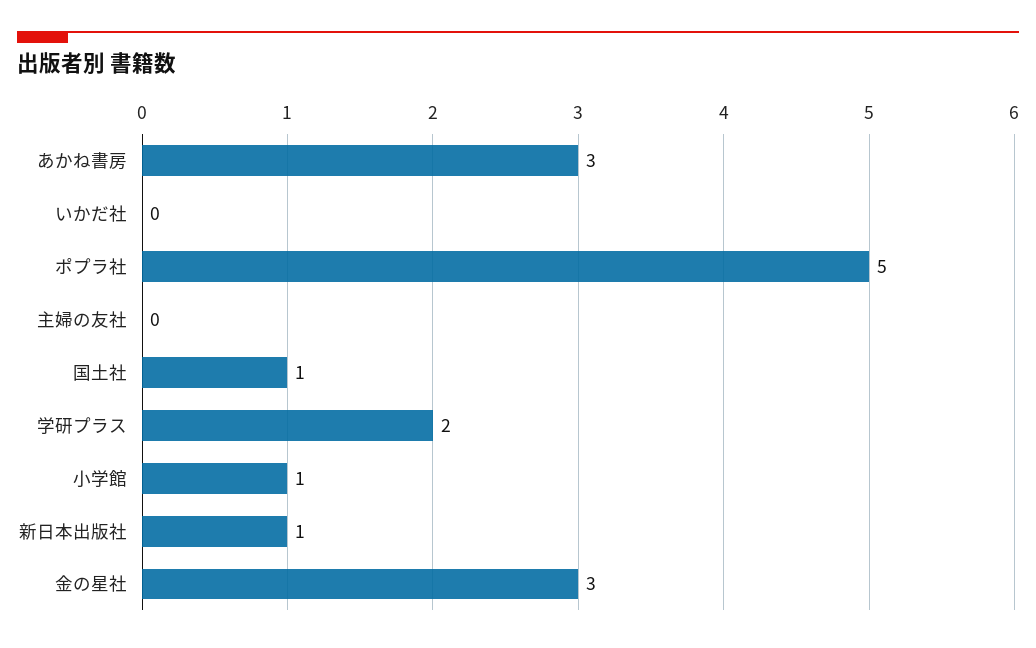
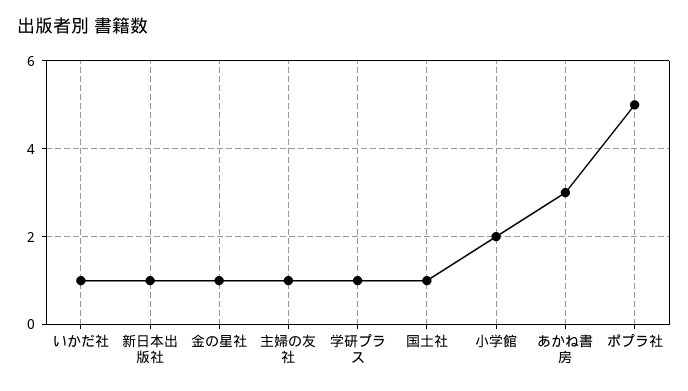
  {
    "あかね書房": 3,
-   "いかだ社": 0,
+   "いかだ社": 1,
    "ポプラ社": 5,
-   "主婦の友社": 0,
+   "主婦の友社": 1,
    "国土社": 1,
-   "学研プラス": 2,
+   "学研プラス": 1,
-   "小学館": 1,
+   "小学館": 2,
    "新日本出版社": 1,
-   "金の星社": 3
+   "金の星社": 1
  }

